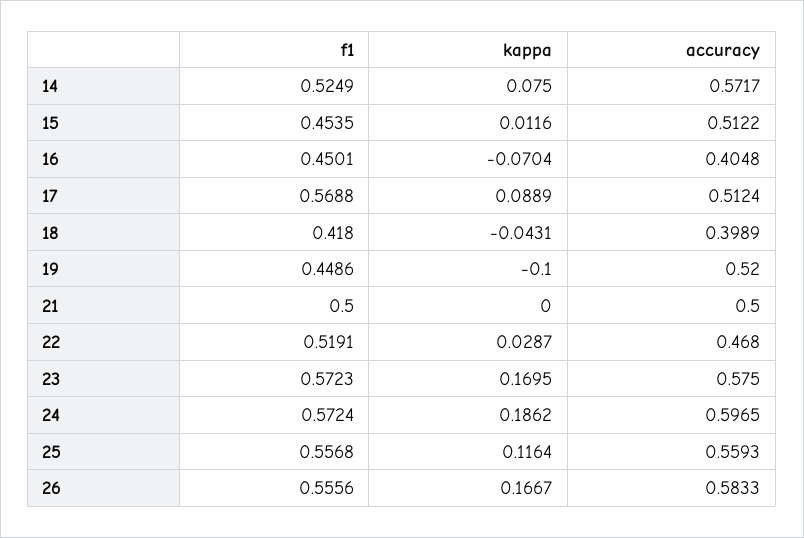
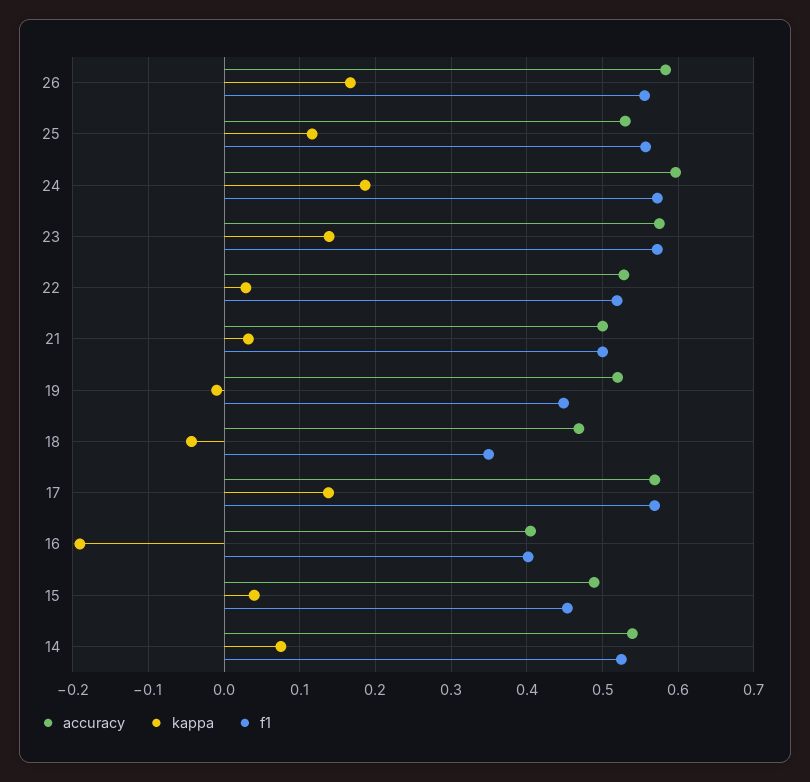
  {
    "f1": {
      "14": 0.5249,
      "15": 0.4535,
-     "16": 0.4501,
+     "16": 0.4,
      "17": 0.5688,
-     "18": 0.418,
+     "18": 0.35,
      "19": 0.4486,
      "21": 0.5,
      "22": 0.5191,
      "23": 0.5723,
      "24": 0.5724,
      "25": 0.5568,
      "26": 0.5556
    },
    "kappa": {
      "14": 0.075,
-     "15": 0.0116,
+     "15": 0.04,
-     "16": -0.0704,
+     "16": -0.19,
-     "17": 0.0889,
+     "17": 0.14,
      "18": -0.0431,
-     "19": -0.1,
+     "19": -0.01,
-     "21": 0,
+     "21": 0.03,
      "22": 0.0287,
-     "23": 0.1695,
+     "23": 0.14,
      "24": 0.1862,
      "25": 0.1164,
      "26": 0.1667
    },
    "accuracy": {
-     "14": 0.5717,
+     "14": 0.54,
-     "15": 0.5122,
+     "15": 0.49,
      "16": 0.4048,
-     "17": 0.5124,
+     "17": 0.57,
-     "18": 0.3989,
+     "18": 0.47,
      "19": 0.52,
      "21": 0.5,
-     "22": 0.468,
+     "22": 0.53,
      "23": 0.575,
      "24": 0.5965,
-     "25": 0.5593,
+     "25": 0.53,
      "26": 0.5833
    }
  }

